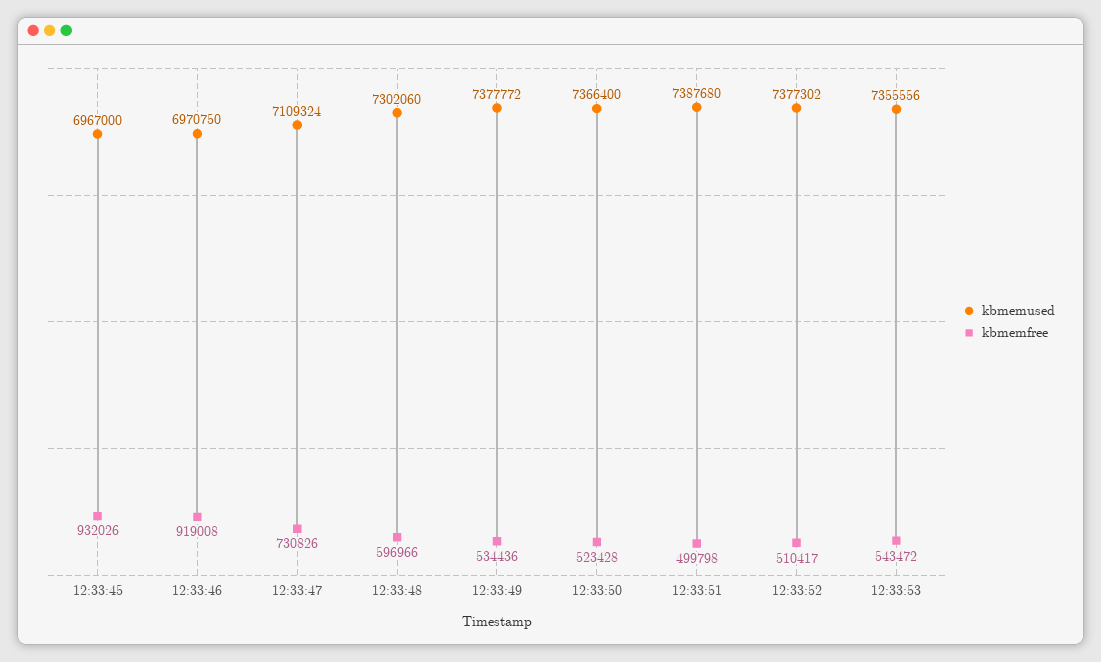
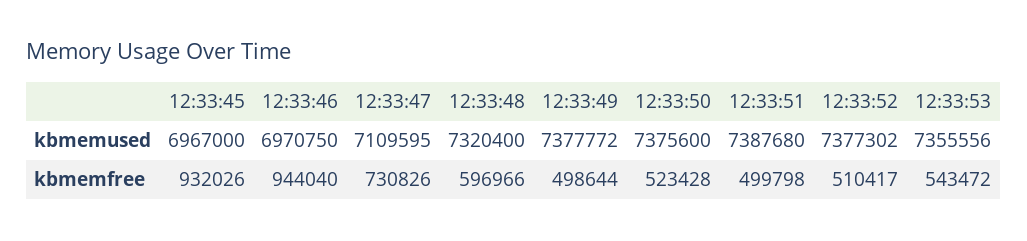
  {
    "kbmemused": {
      "12:33:45": 6967000,
      "12:33:46": 6970750,
-     "12:33:47": 7109324,
+     "12:33:47": 7109595,
-     "12:33:48": 7302060,
+     "12:33:48": 7320400,
      "12:33:49": 7377772,
-     "12:33:50": 7366400,
+     "12:33:50": 7375600,
      "12:33:51": 7387680,
      "12:33:52": 7377302,
      "12:33:53": 7355556
    },
    "kbmemfree": {
      "12:33:45": 932026,
-     "12:33:46": 919008,
+     "12:33:46": 944040,
      "12:33:47": 730826,
      "12:33:48": 596966,
-     "12:33:49": 534436,
+     "12:33:49": 498644,
      "12:33:50": 523428,
      "12:33:51": 499798,
      "12:33:52": 510417,
      "12:33:53": 543472
    }
  }

